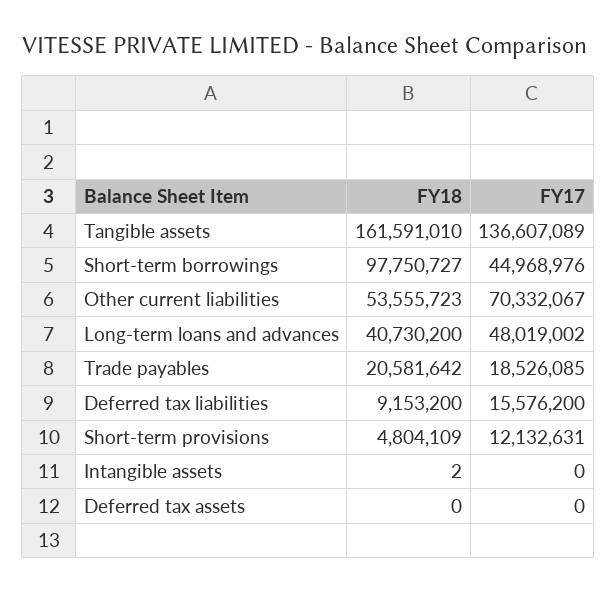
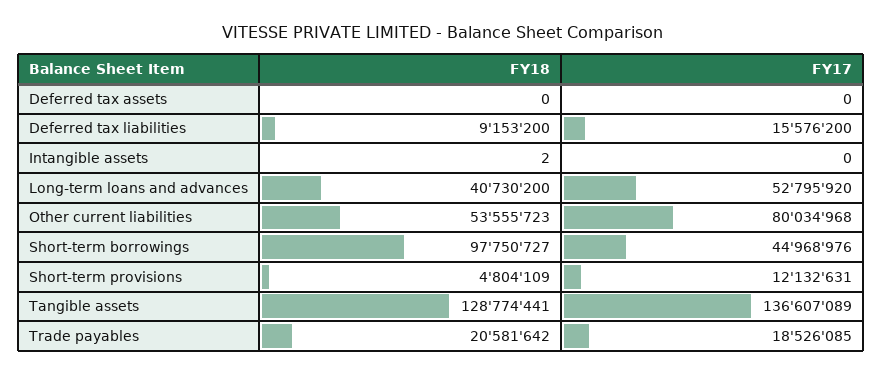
  {
    "FY18": {
-     "Tangible assets": 161591010,
+     "Tangible assets": 128774441,
      "Short-term borrowings": 97750727,
      "Other current liabilities": 53555723,
      "Long-term loans and advances": 40730200,
      "Trade payables": 20581642,
      "Deferred tax liabilities": 9153200,
      "Short-term provisions": 4804109,
      "Intangible assets": 2,
      "Deferred tax assets": 0
    },
    "FY17": {
      "Tangible assets": 136607089,
      "Short-term borrowings": 44968976,
-     "Other current liabilities": 70332067,
+     "Other current liabilities": 80034968,
-     "Long-term loans and advances": 48019002,
+     "Long-term loans and advances": 52795920,
      "Trade payables": 18526085,
      "Deferred tax liabilities": 15576200,
      "Short-term provisions": 12132631,
      "Intangible assets": 0,
      "Deferred tax assets": 0
    }
  }

